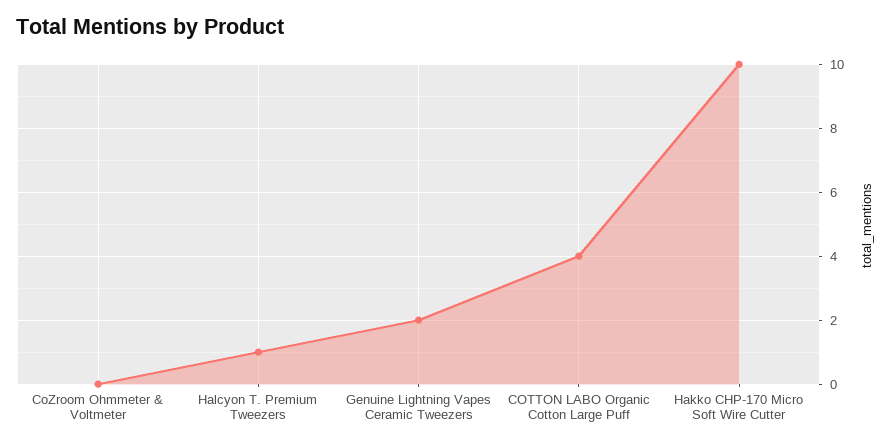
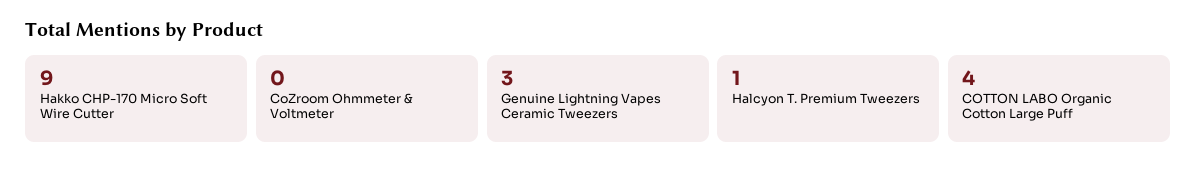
  {
    "CoZroom Ohmmeter & Voltmeter": 0,
    "Halcyon T. Premium Tweezers": 1,
-   "Genuine Lightning Vapes Ceramic Tweezers": 2,
+   "Genuine Lightning Vapes Ceramic Tweezers": 3,
    "COTTON LABO Organic Cotton Large Puff": 4,
-   "Hakko CHP-170 Micro Soft Wire Cutter": 10
+   "Hakko CHP-170 Micro Soft Wire Cutter": 9
  }

